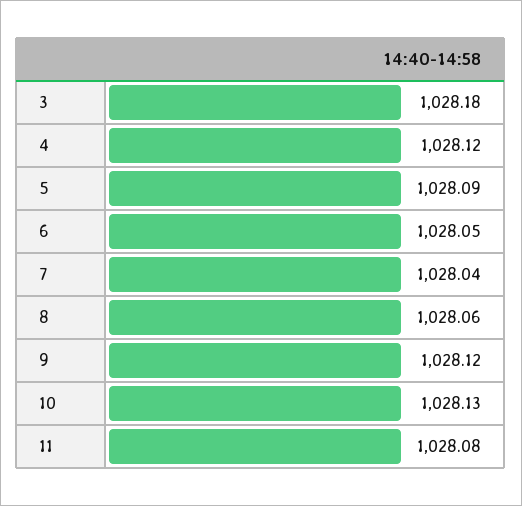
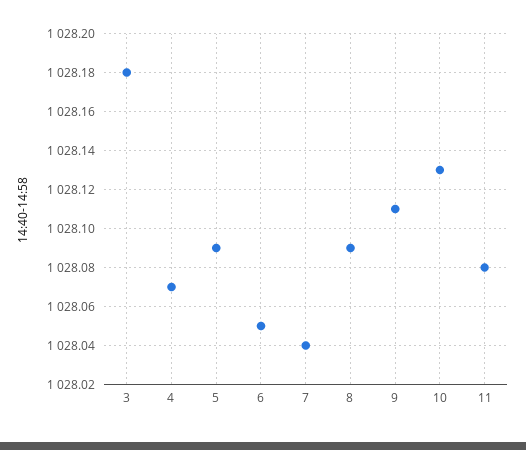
  {
    "3": 1028.18,
-   "4": 1028.12,
+   "4": 1028.07,
    "5": 1028.09,
    "6": 1028.05,
    "7": 1028.04,
-   "8": 1028.06,
+   "8": 1028.09,
-   "9": 1028.12,
+   "9": 1028.11,
    "10": 1028.13,
    "11": 1028.08
  }

